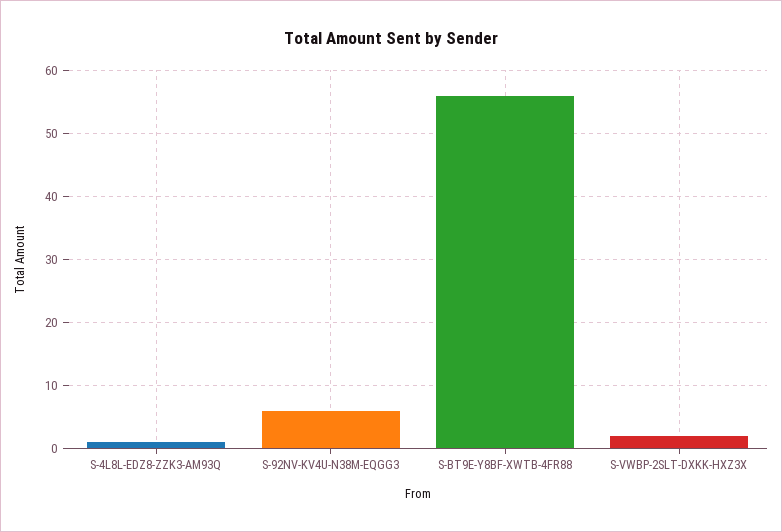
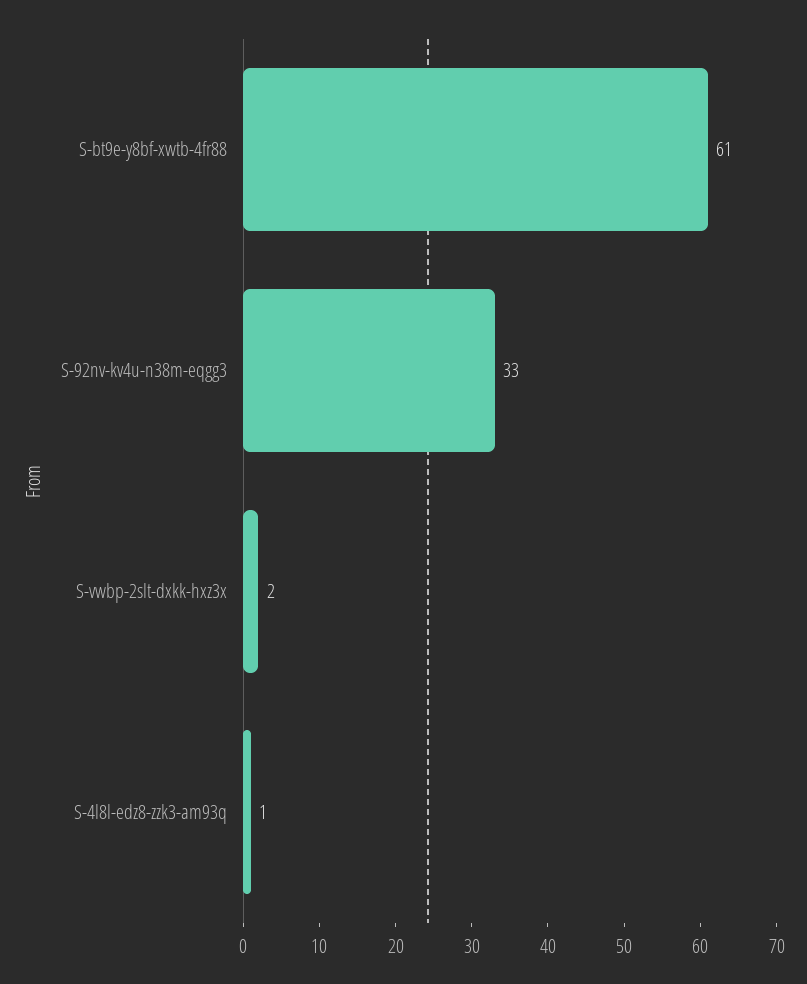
  {
    "S-4L8L-EDZ8-ZZK3-AM93Q": 1,
-   "S-92NV-KV4U-N38M-EQGG3": 6,
+   "S-92NV-KV4U-N38M-EQGG3": 33,
-   "S-BT9E-Y8BF-XWTB-4FR88": 56,
+   "S-BT9E-Y8BF-XWTB-4FR88": 61,
    "S-VWBP-2SLT-DXKK-HXZ3X": 2
  }

